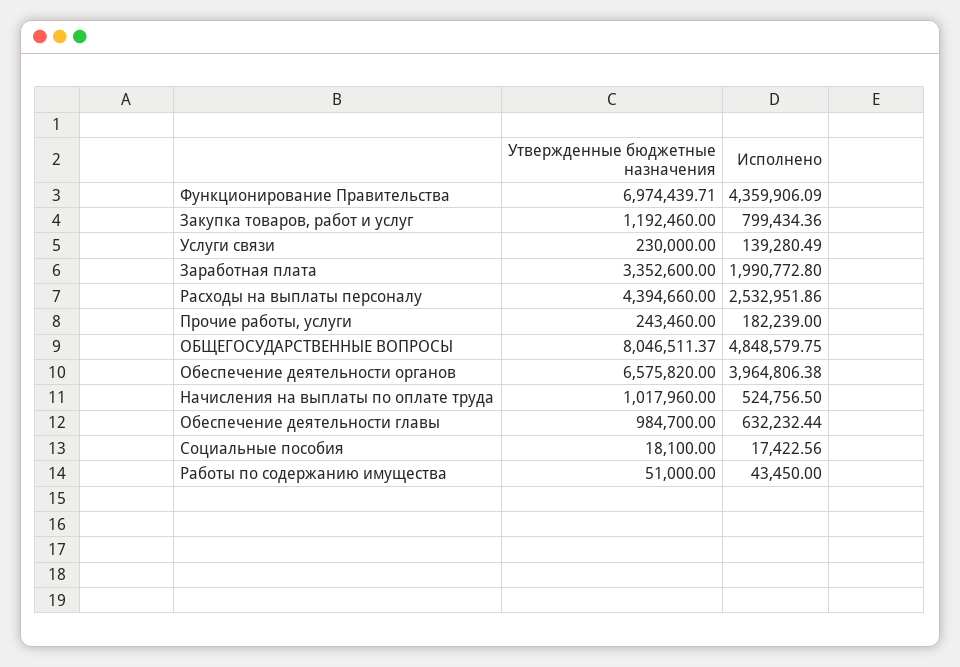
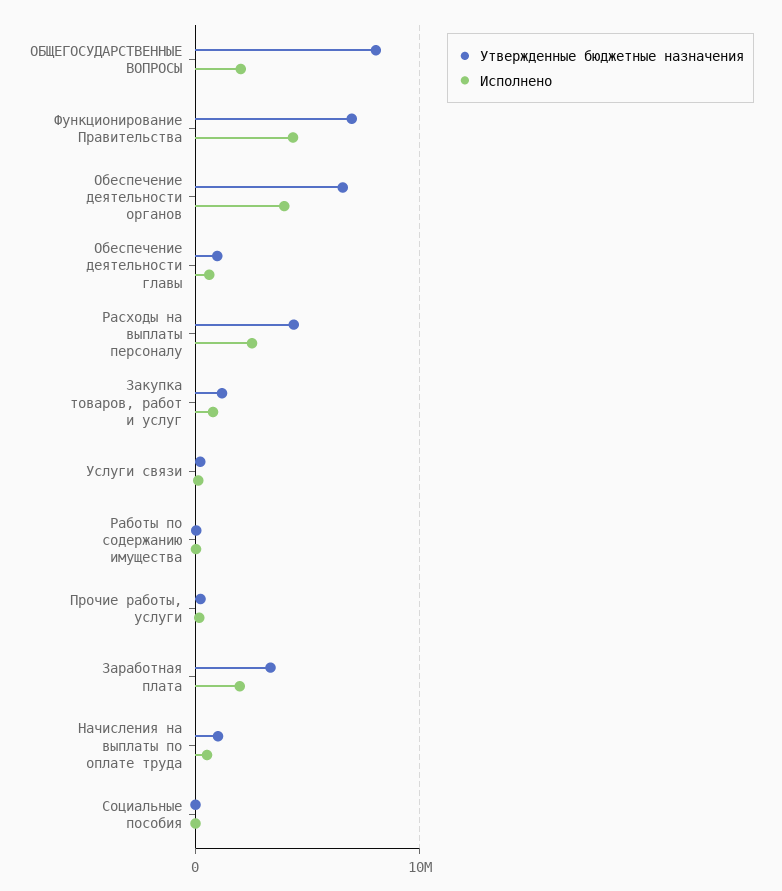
  {
    "Утвержденные бюджетные назначения": {
      "Функционирование Правительства": 6974439.71,
      "Закупка товаров, работ и услуг": 1192460,
      "Услуги связи": 230000,
      "Заработная плата": 3352600,
      "Расходы на выплаты персоналу": 4394660,
      "Прочие работы, услуги": 243460,
      "ОБЩЕГОСУДАРСТВЕННЫЕ ВОПРОСЫ": 8046511.37,
      "Обеспечение деятельности органов": 6575820,
      "Начисления на выплаты по оплате труда": 1017960,
      "Обеспечение деятельности главы": 984700,
      "Социальные пособия": 18100,
      "Работы по содержанию имущества": 51000
    },
    "Исполнено": {
      "Функционирование Правительства": 4359906.09,
      "Закупка товаров, работ и услуг": 799434.36,
      "Услуги связи": 139280.49,
      "Заработная плата": 1990772.8,
      "Расходы на выплаты персоналу": 2532951.86,
      "Прочие работы, услуги": 182239,
-     "ОБЩЕГОСУДАРСТВЕННЫЕ ВОПРОСЫ": 4848579.75,
+     "ОБЩЕГОСУДАРСТВЕННЫЕ ВОПРОСЫ": 2000000,
      "Обеспечение деятельности органов": 3964806.38,
      "Начисления на выплаты по оплате труда": 524756.5,
      "Обеспечение деятельности главы": 632232.44,
      "Социальные пособия": 17422.56,
      "Работы по содержанию имущества": 43450
    }
  }

